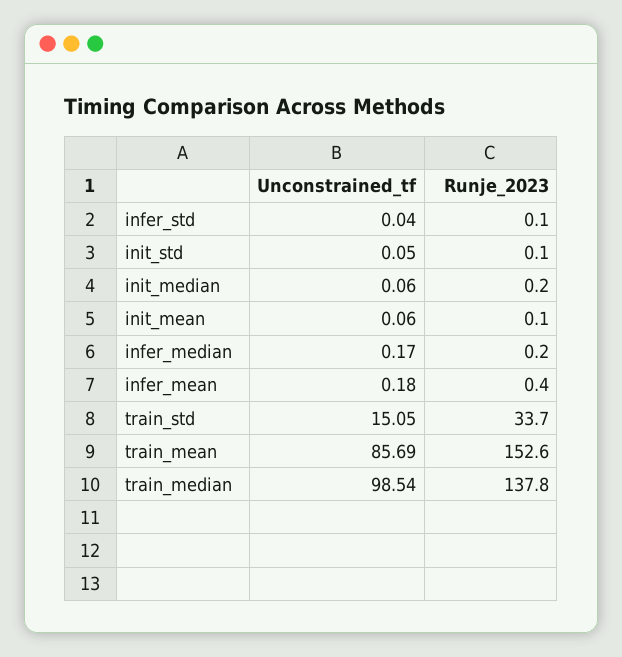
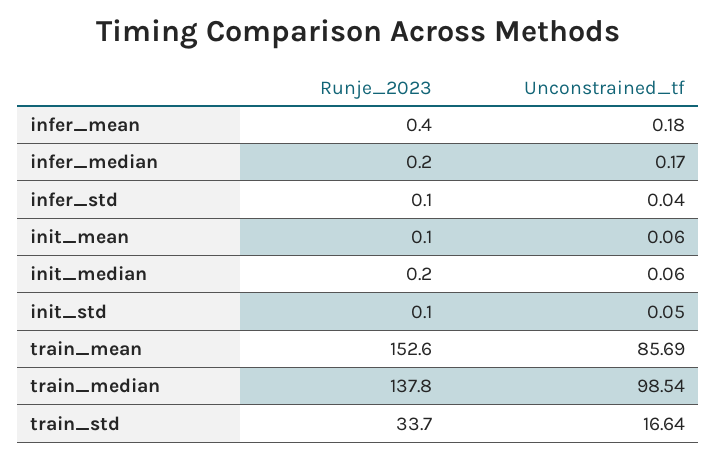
  {
    "Unconstrained_tf": {
      "infer_std": 0.04,
      "init_std": 0.05,
      "init_median": 0.06,
      "init_mean": 0.06,
      "infer_median": 0.17,
      "infer_mean": 0.18,
-     "train_std": 15.05,
+     "train_std": 16.64,
      "train_mean": 85.69,
      "train_median": 98.54
    },
    "Runje_2023": {
      "infer_std": 0.1,
      "init_std": 0.1,
      "init_median": 0.2,
      "init_mean": 0.1,
      "infer_median": 0.2,
      "infer_mean": 0.4,
      "train_std": 33.7,
      "train_mean": 152.6,
      "train_median": 137.8
    }
  }

